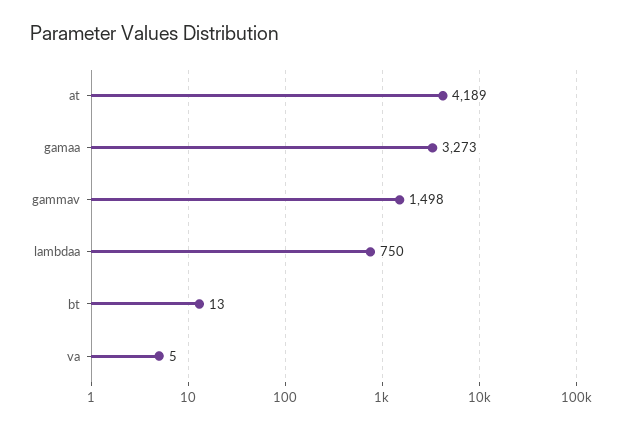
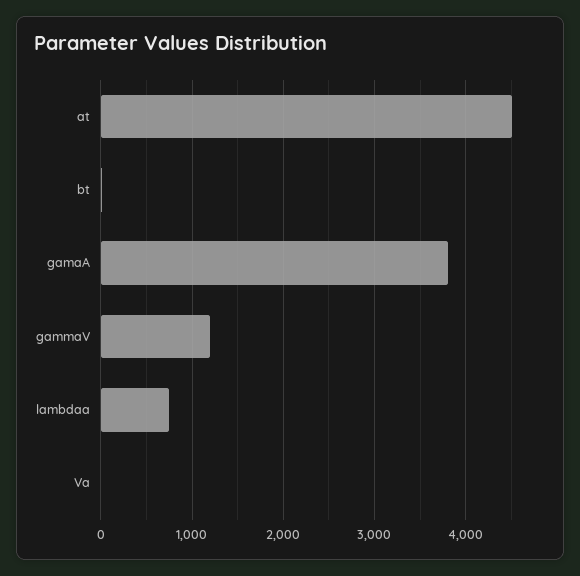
  {
-   "at": 4189,
+   "at": 4500,
-   "gamaa": 3273,
+   "gamaa": 3800,
-   "gammav": 1498,
+   "gammav": 1200,
    "lambdaa": 750,
    "bt": 13,
    "va": 5
  }

